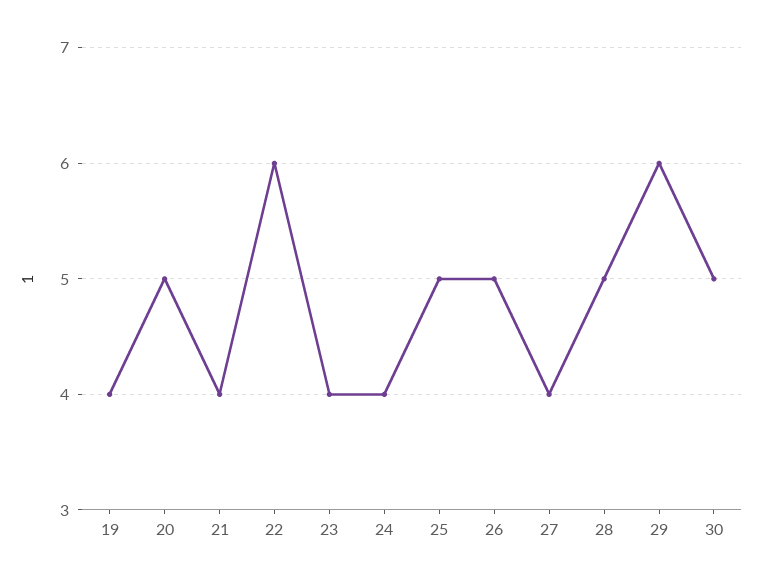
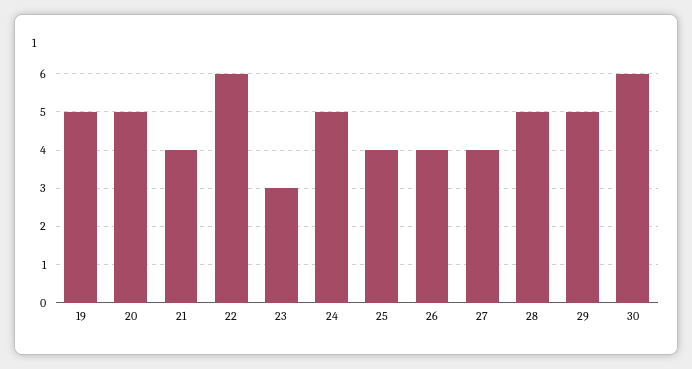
  {
-   "19": 4,
+   "19": 5,
    "20": 5,
    "21": 4,
    "22": 6,
-   "23": 4,
+   "23": 3,
-   "24": 4,
+   "24": 5,
-   "25": 5,
+   "25": 4,
-   "26": 5,
+   "26": 4,
    "27": 4,
    "28": 5,
-   "29": 6,
+   "29": 5,
-   "30": 5
+   "30": 6
  }

